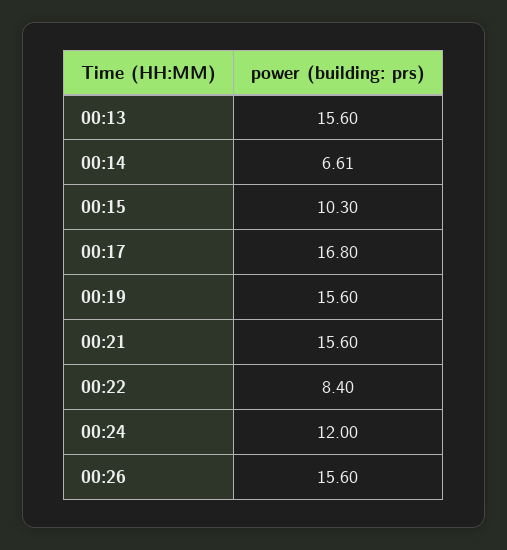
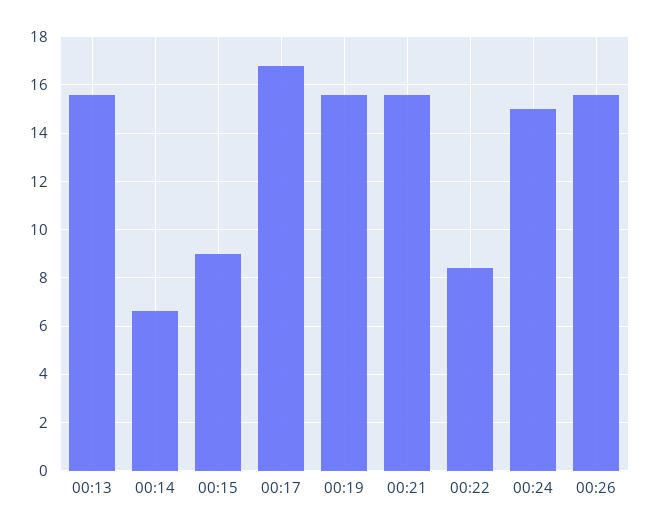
  {
    "00:13": 15.6,
    "00:14": 6.61,
-   "00:15": 10.3,
+   "00:15": 9,
    "00:17": 16.8,
    "00:19": 15.6,
    "00:21": 15.6,
    "00:22": 8.4,
-   "00:24": 12,
+   "00:24": 15,
    "00:26": 15.6
  }

